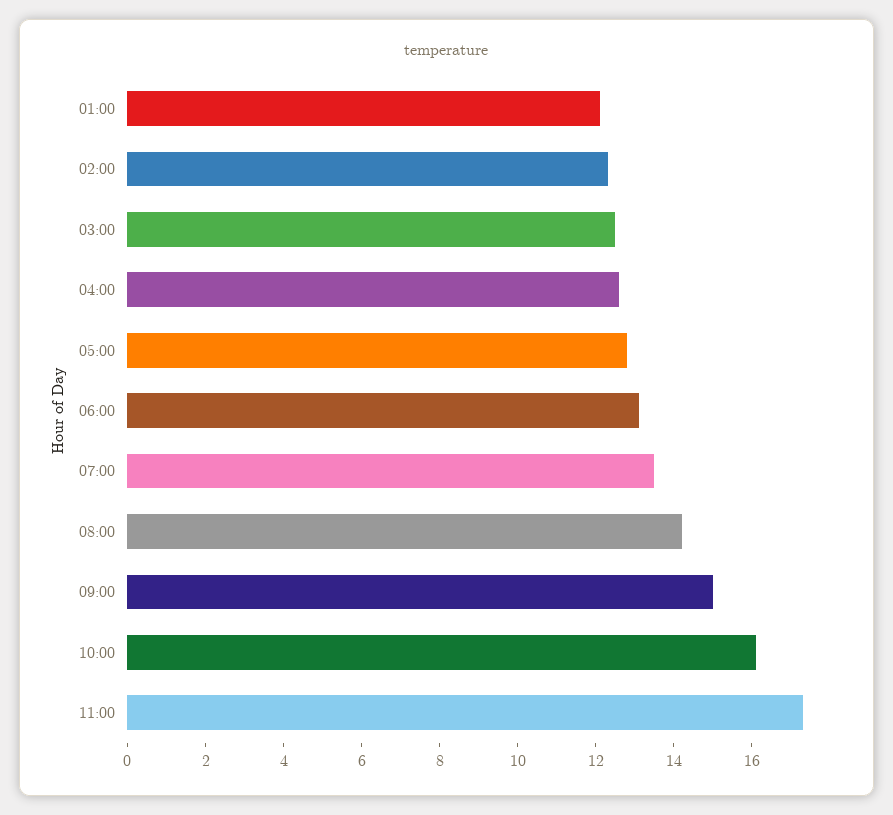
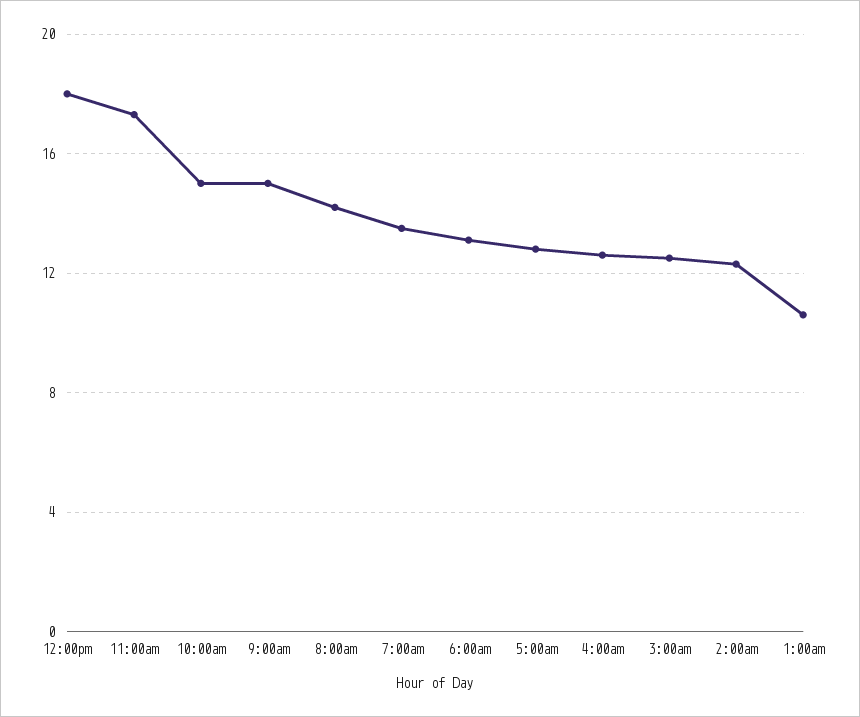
  {
-   "01:00": 12,
+   "01:00": 10.5,
    "02:00": 12.5,
    "03:00": 12.5,
    "04:00": 12.5,
    "05:00": 13,
    "06:00": 13,
    "07:00": 13.5,
    "08:00": 14,
    "09:00": 15,
-   "10:00": 16,
+   "10:00": 15,
-   "11:00": 17.5
+   "11:00": 17.5,
+   "12:00pm": 18
  }

